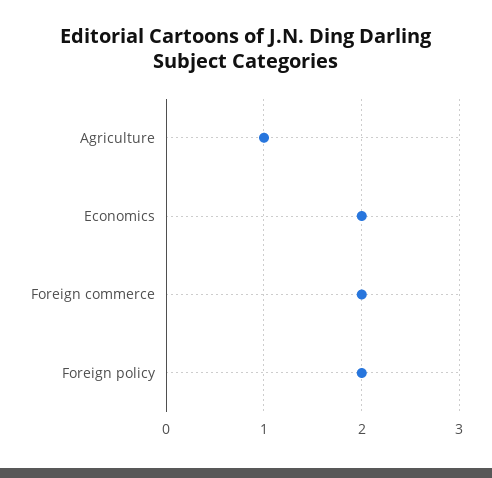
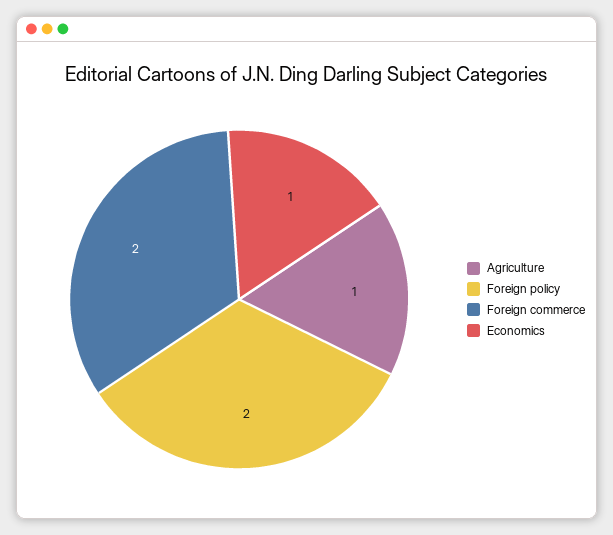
  {
    "Agriculture": 1,
-   "Economics": 2,
+   "Economics": 1,
    "Foreign commerce": 2,
    "Foreign policy": 2
  }

